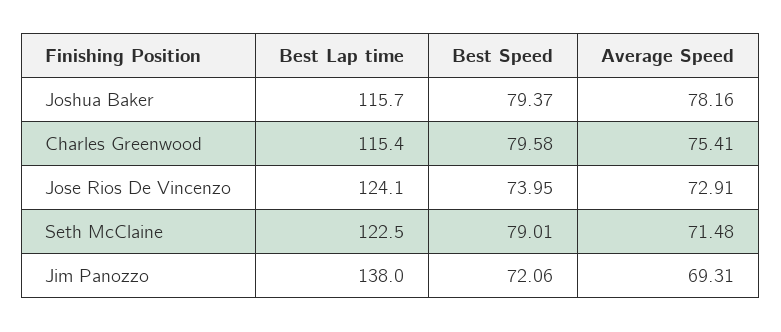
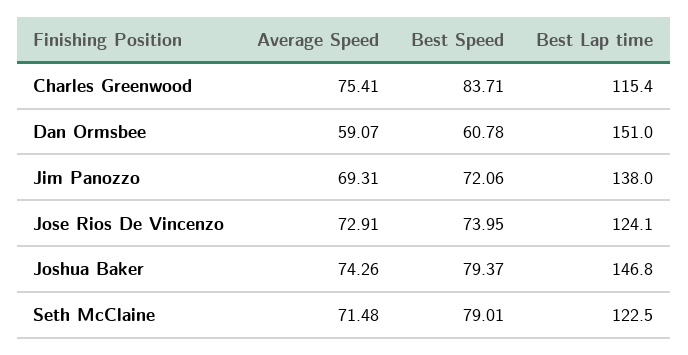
  {
    "Best Lap time": {
-     "Joshua Baker": 115.7,
+     "Joshua Baker": 146.8,
      "Charles Greenwood": 115.4,
      "Jose Rios De Vincenzo": 124.1,
      "Seth McClaine": 122.5,
-     "Jim Panozzo": 138
+     "Jim Panozzo": 138,
+     "Dan Ormsbee": 151
    },
    "Best Speed": {
      "Joshua Baker": 79.37,
-     "Charles Greenwood": 79.58,
+     "Charles Greenwood": 83.71,
      "Jose Rios De Vincenzo": 73.95,
      "Seth McClaine": 79.01,
-     "Jim Panozzo": 72.06
+     "Jim Panozzo": 72.06,
+     "Dan Ormsbee": 60.78
    },
    "Average Speed": {
-     "Joshua Baker": 78.16,
+     "Joshua Baker": 74.26,
      "Charles Greenwood": 75.41,
      "Jose Rios De Vincenzo": 72.91,
      "Seth McClaine": 71.48,
-     "Jim Panozzo": 69.31
+     "Jim Panozzo": 69.31,
+     "Dan Ormsbee": 59.07
    }
  }

